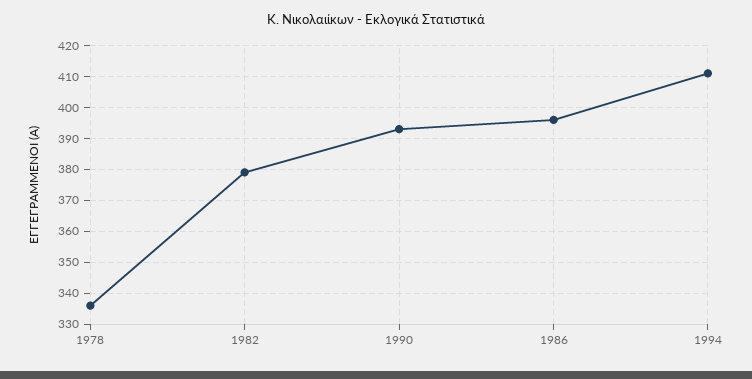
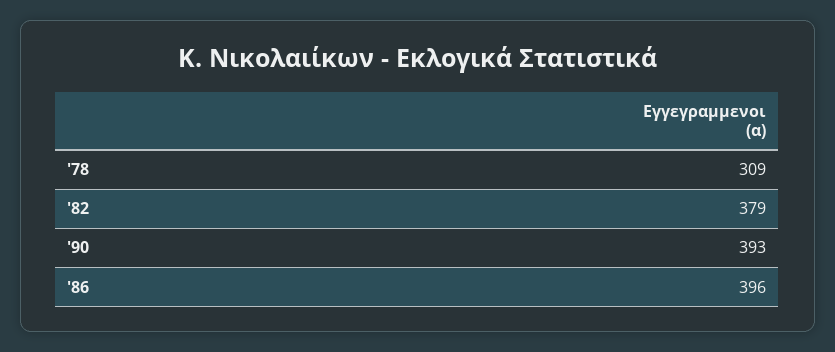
  {
-   "1978": 335,
+   "1978": 309,
    "1982": 379,
    "1990": 393,
-   "1986": 396,
+   "1986": 396
-   "1994": 410
  }

